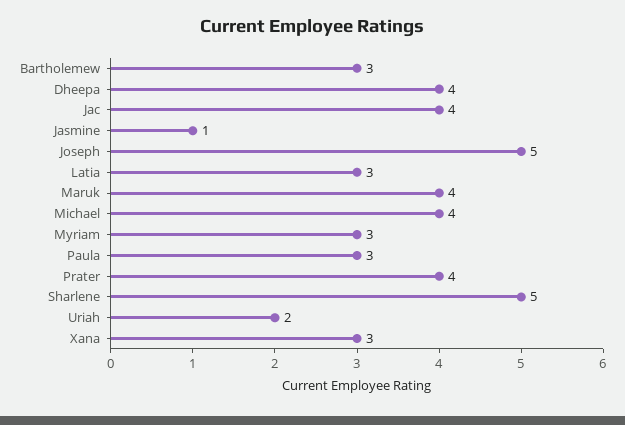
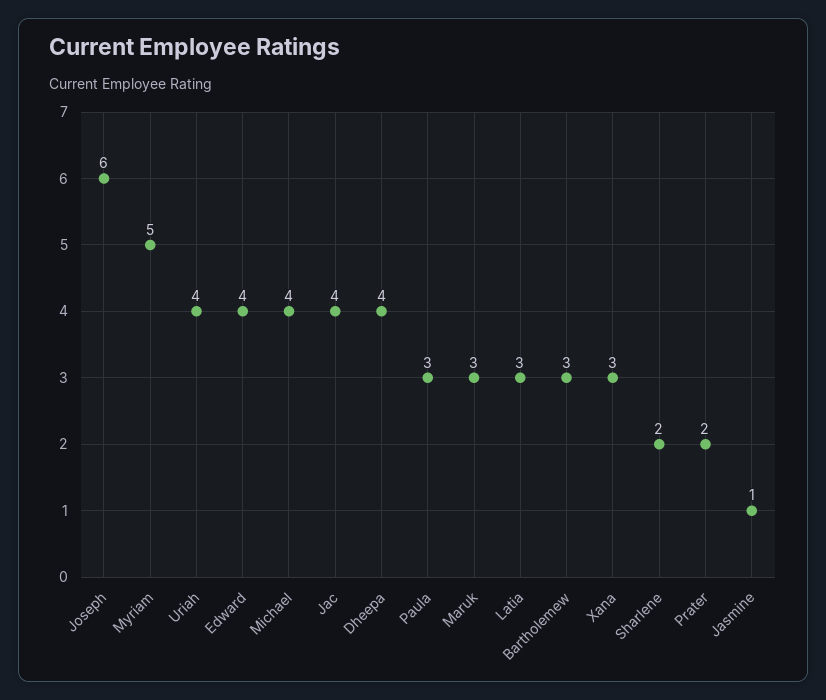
  {
    "Bartholemew": 3,
    "Dheepa": 4,
    "Jac": 4,
    "Jasmine": 1,
-   "Joseph": 5,
+   "Joseph": 6,
    "Latia": 3,
-   "Maruk": 4,
+   "Maruk": 3,
    "Michael": 4,
-   "Myriam": 3,
+   "Myriam": 5,
    "Paula": 3,
-   "Prater": 4,
+   "Prater": 2,
-   "Sharlene": 5,
+   "Sharlene": 2,
-   "Uriah": 2,
+   "Uriah": 4,
-   "Xana": 3
+   "Xana": 3,
+   "Edward": 4
  }

